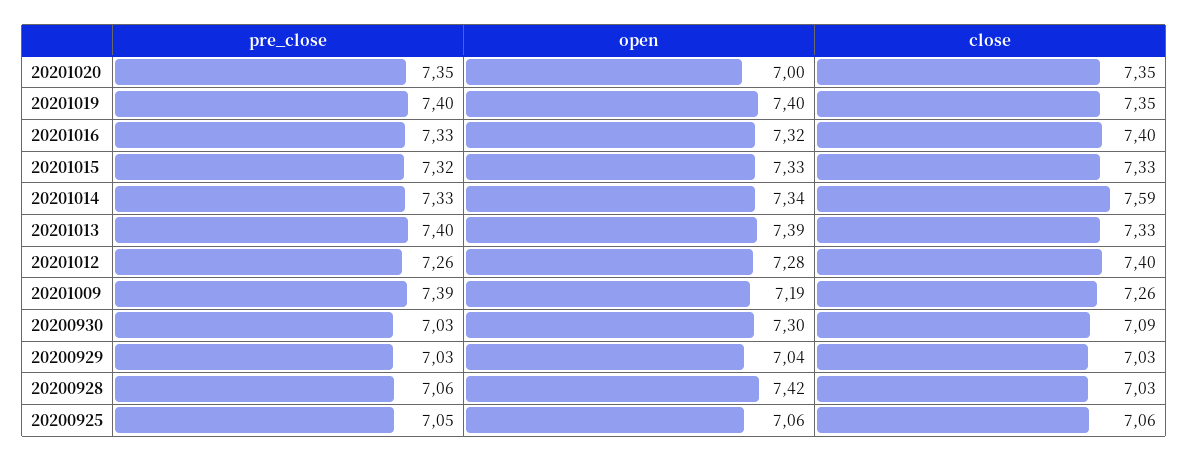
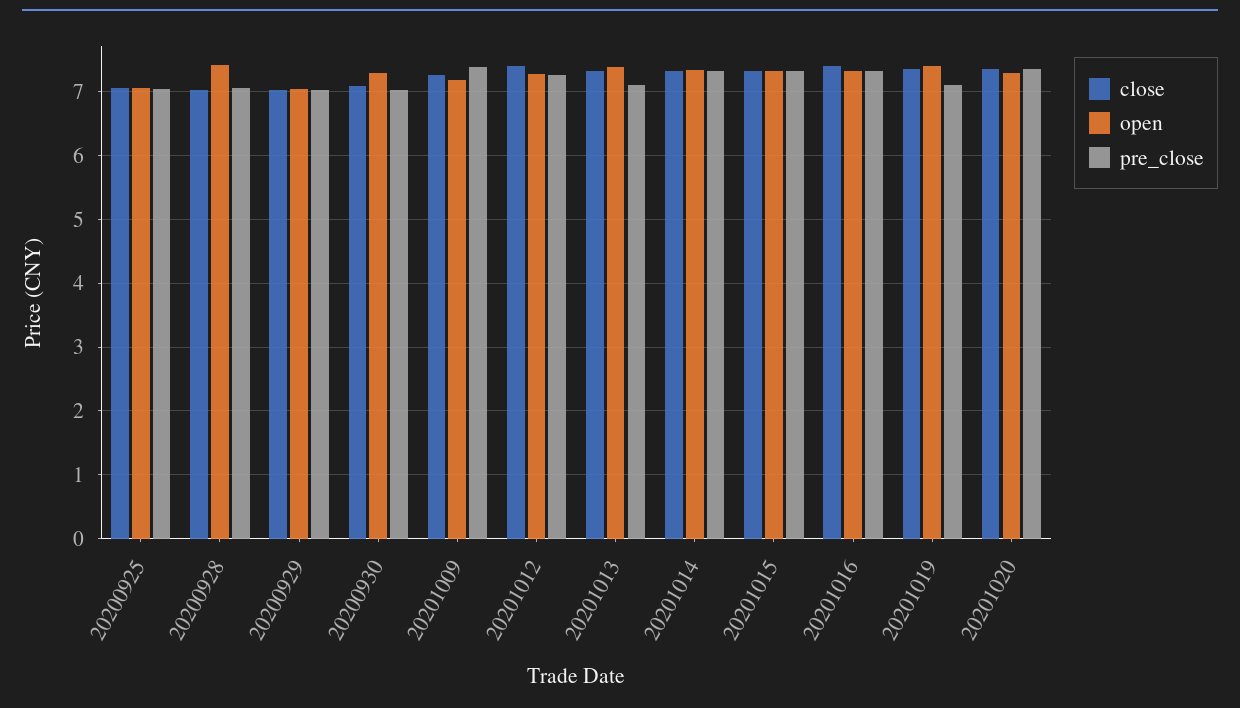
  {
    "pre_close": {
      "20201020": 7.35,
-     "20201019": 7.4,
+     "20201019": 7.1,
      "20201016": 7.33,
      "20201015": 7.32,
      "20201014": 7.33,
-     "20201013": 7.4,
+     "20201013": 7.1,
      "20201012": 7.26,
      "20201009": 7.39,
      "20200930": 7.03,
      "20200929": 7.03,
      "20200928": 7.06,
      "20200925": 7.05
    },
    "open": {
-     "20201020": 7,
+     "20201020": 7.3,
      "20201019": 7.4,
      "20201016": 7.32,
      "20201015": 7.33,
      "20201014": 7.34,
      "20201013": 7.39,
      "20201012": 7.28,
      "20201009": 7.19,
      "20200930": 7.3,
      "20200929": 7.04,
      "20200928": 7.42,
      "20200925": 7.06
    },
    "close": {
      "20201020": 7.35,
      "20201019": 7.35,
      "20201016": 7.4,
      "20201015": 7.33,
-     "20201014": 7.59,
+     "20201014": 7.3,
      "20201013": 7.33,
      "20201012": 7.4,
      "20201009": 7.26,
      "20200930": 7.09,
      "20200929": 7.03,
      "20200928": 7.03,
      "20200925": 7.06
    }
  }

